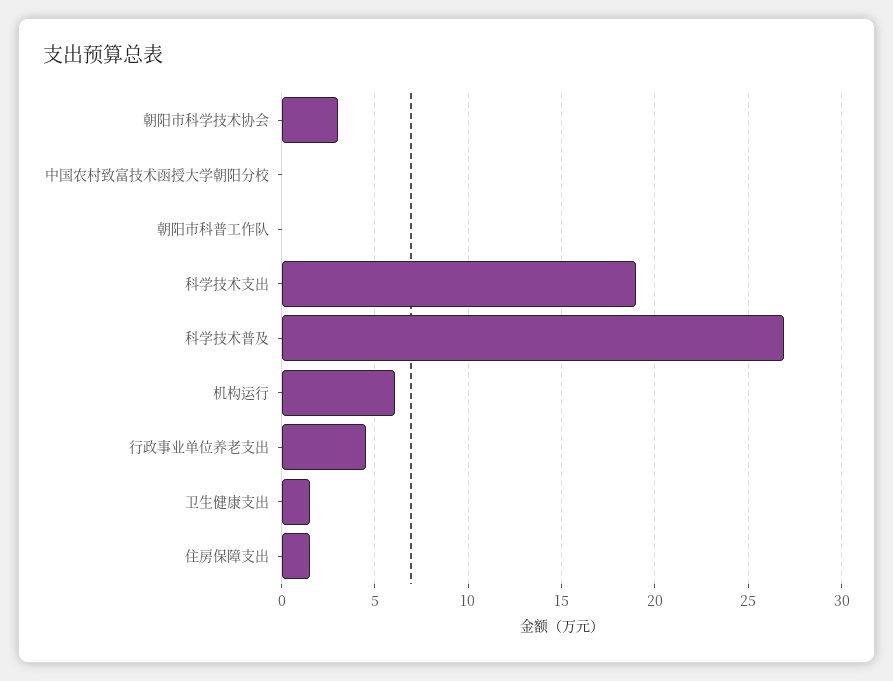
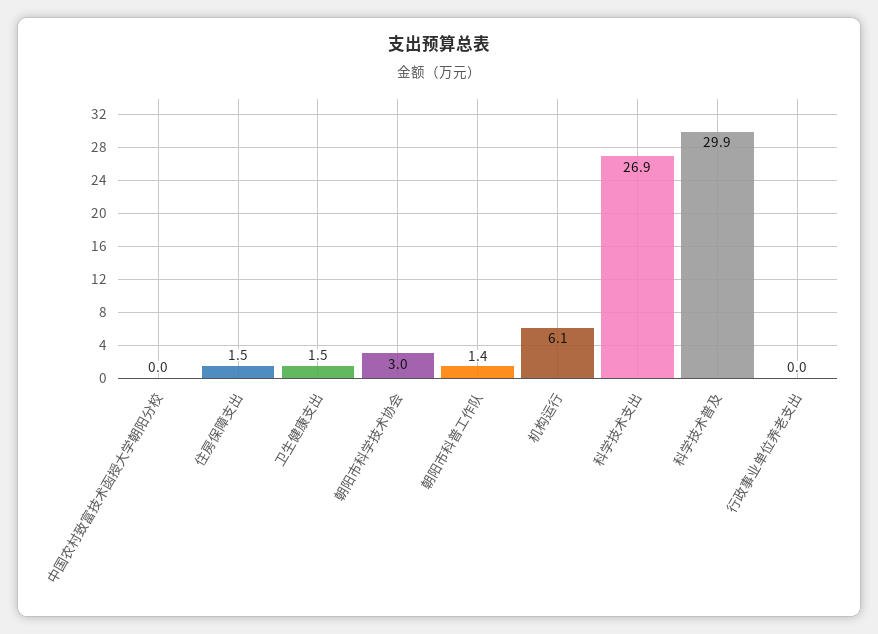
  {
    "朝阳市科学技术协会": 3,
    "中国农村致富技术函授大学朝阳分校": 0,
-   "朝阳市科普工作队": 0,
+   "朝阳市科普工作队": 1.4,
-   "科学技术支出": 19,
+   "科学技术支出": 26.9,
-   "科学技术普及": 27,
+   "科学技术普及": 29.9,
    "机构运行": 6.1,
-   "行政事业单位养老支出": 4.5,
+   "行政事业单位养老支出": 0,
    "卫生健康支出": 1.5,
    "住房保障支出": 1.5
  }

